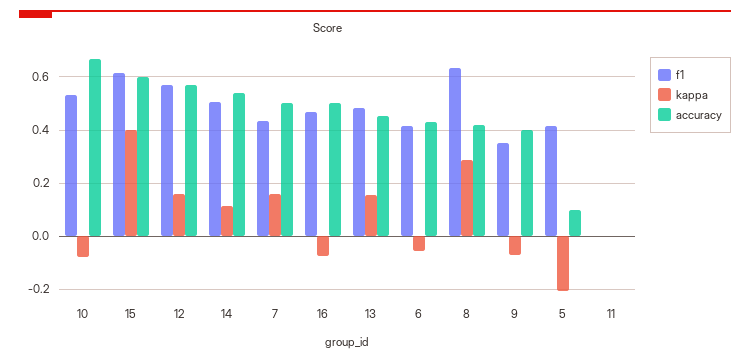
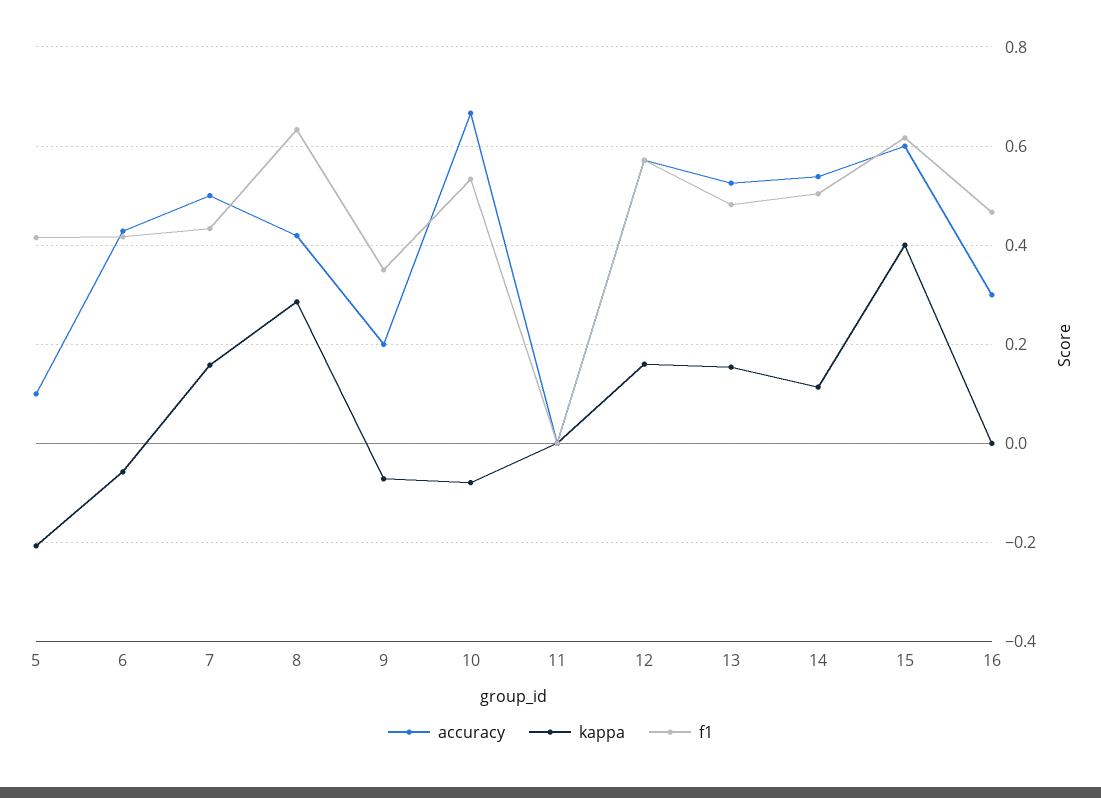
  {
    "f1": {
      "10": 0.54,
      "15": 0.62,
      "12": 0.58,
      "14": 0.5,
      "7": 0.44,
      "16": 0.46,
      "13": 0.48,
      "6": 0.42,
      "8": 0.64,
      "9": 0.36,
      "5": 0.42,
      "11": 0
    },
    "kappa": {
      "10": -0.08,
      "15": 0.4,
      "12": 0.16,
      "14": 0.12,
      "7": 0.16,
-     "16": -0.075,
+     "16": 0,
      "13": 0.16,
      "6": -0.06,
      "8": 0.28,
      "9": -0.08,
      "5": -0.2,
      "11": 0
    },
    "accuracy": {
      "10": 0.66,
      "15": 0.6,
      "12": 0.58,
      "14": 0.54,
      "7": 0.5,
-     "16": 0.5,
+     "16": 0.3,
-     "13": 0.45,
+     "13": 0.52,
      "6": 0.42,
      "8": 0.42,
-     "9": 0.4,
+     "9": 0.2,
      "5": 0.1,
      "11": 0
    }
  }

